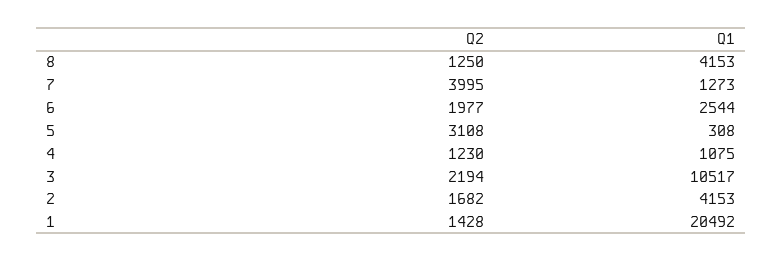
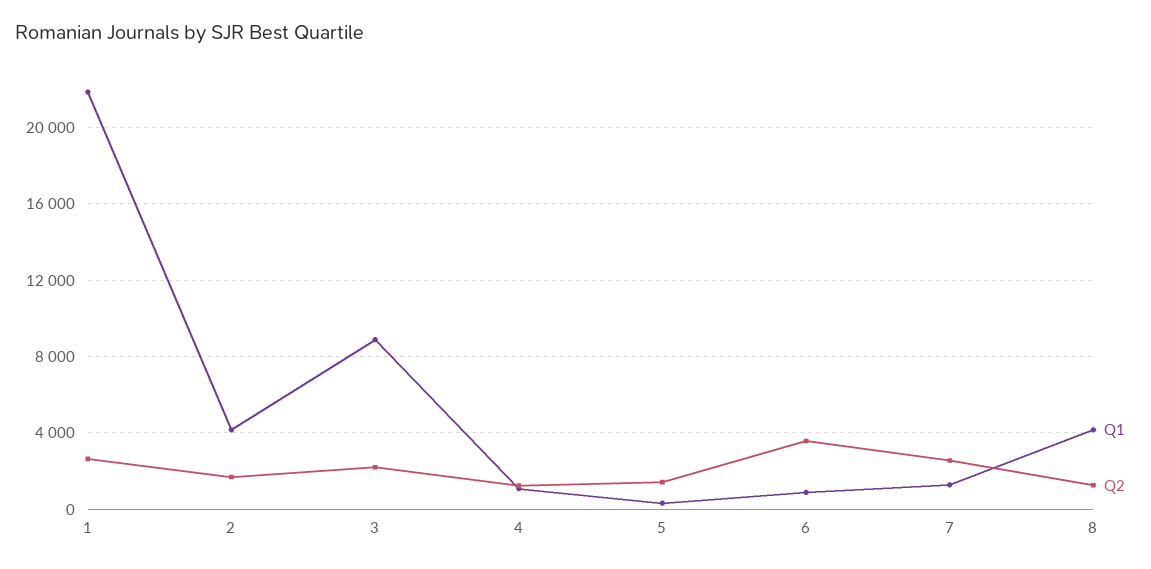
  {
    "Q2": {
      "8": 1250,
-     "7": 3995,
+     "7": 2500,
-     "6": 1977,
+     "6": 3500,
-     "5": 3108,
+     "5": 1500,
      "4": 1230,
      "3": 2194,
      "2": 1682,
-     "1": 1428
+     "1": 2500
    },
    "Q1": {
      "8": 4153,
      "7": 1273,
-     "6": 2544,
+     "6": 1000,
      "5": 308,
      "4": 1075,
-     "3": 10517,
+     "3": 9000,
      "2": 4153,
-     "1": 20492
+     "1": 22000
    }
  }

